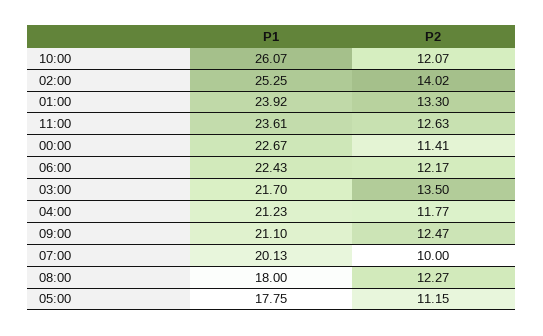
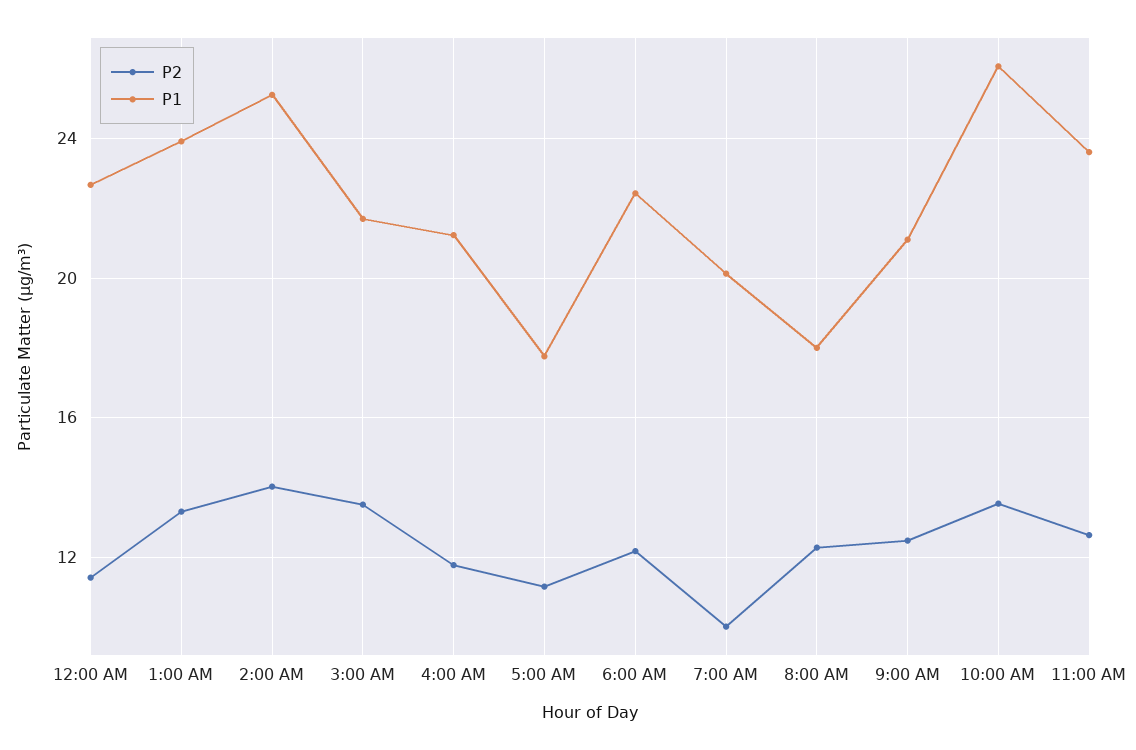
  {
    "P1": {
      "10:00": 26.07,
      "02:00": 25.25,
      "01:00": 23.92,
      "11:00": 23.61,
      "00:00": 22.67,
      "06:00": 22.43,
      "03:00": 21.7,
      "04:00": 21.23,
      "09:00": 21.1,
      "07:00": 20.13,
      "08:00": 18,
      "05:00": 17.75
    },
    "P2": {
-     "10:00": 12.07,
+     "10:00": 13.5,
      "02:00": 14.02,
      "01:00": 13.3,
      "11:00": 12.63,
      "00:00": 11.41,
      "06:00": 12.17,
      "03:00": 13.5,
      "04:00": 11.77,
      "09:00": 12.47,
      "07:00": 10,
      "08:00": 12.27,
      "05:00": 11.15
    }
  }

